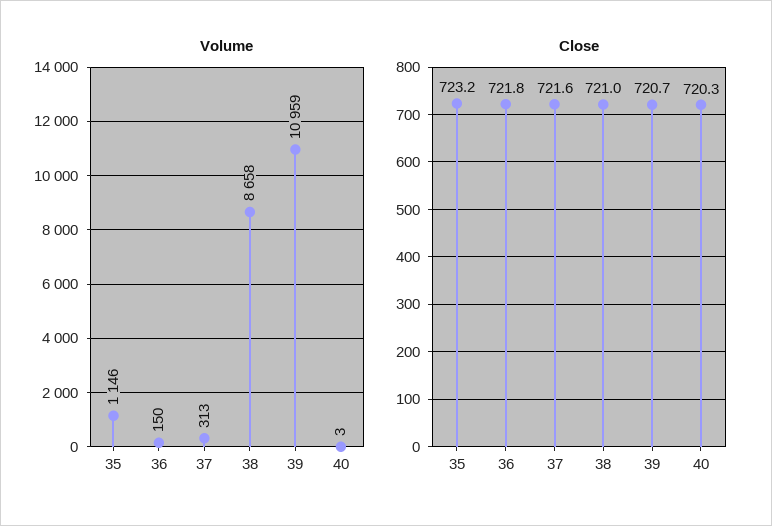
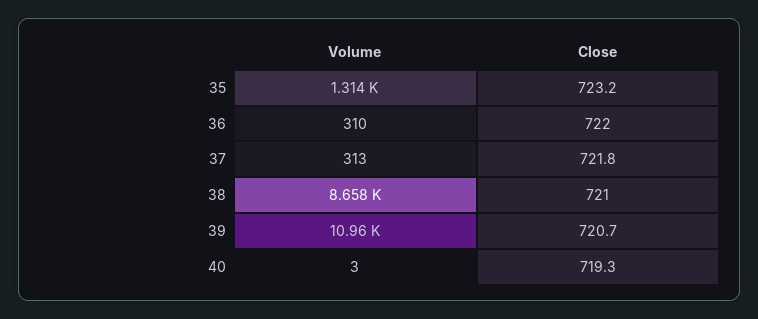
  {
    "Volume": {
-     "35": 1146,
+     "35": 1314,
-     "36": 150,
+     "36": 310,
      "37": 313,
      "38": 8658,
      "39": 10959,
      "40": 3
    },
    "Close": {
      "35": 723.2,
-     "36": 721.8,
+     "36": 722,
-     "37": 721.6,
+     "37": 721.8,
      "38": 721,
      "39": 720.7,
-     "40": 720.3
+     "40": 719.3
    }
  }

